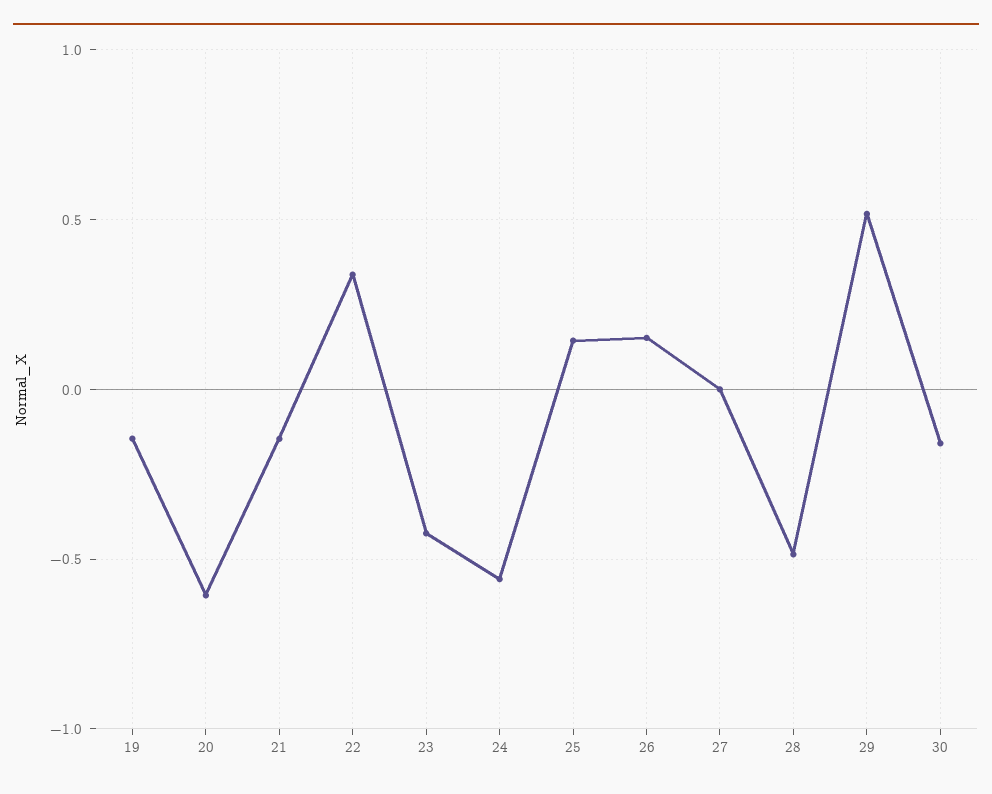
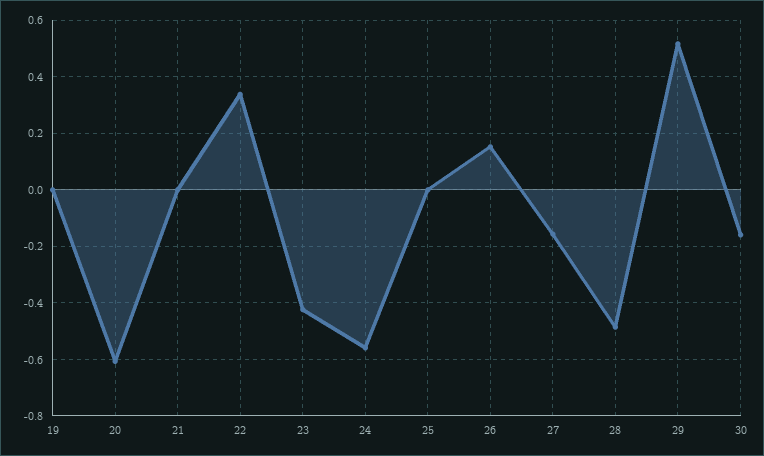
  {
-   "19": -0.15,
+   "19": 0,
    "20": -0.6,
-   "21": -0.15,
+   "21": 0,
    "22": 0.35,
    "23": -0.425,
    "24": -0.55,
-   "25": 0.15,
+   "25": 0,
    "26": 0.15,
-   "27": 0,
+   "27": -0.15,
    "28": -0.475,
    "29": 0.525,
    "30": -0.15
  }

